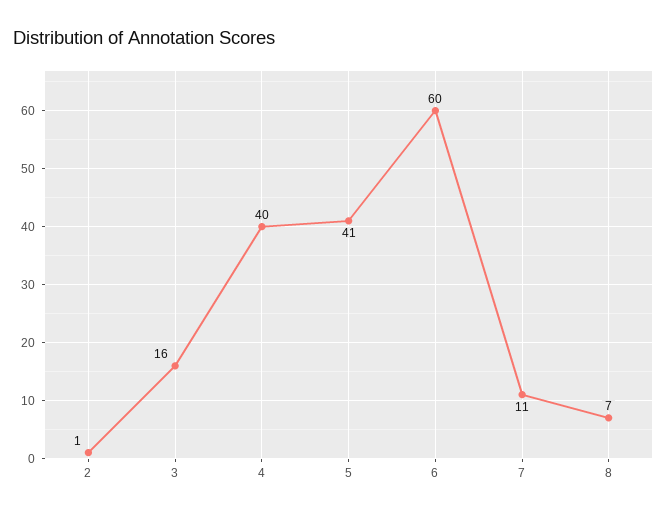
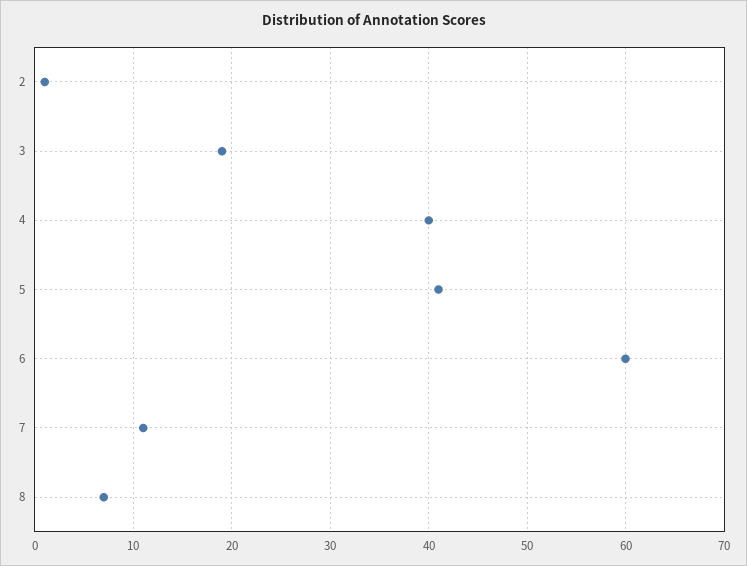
  {
    "2": 1,
-   "3": 16,
+   "3": 19,
    "4": 40,
    "5": 41,
    "6": 60,
    "7": 11,
    "8": 7
  }

